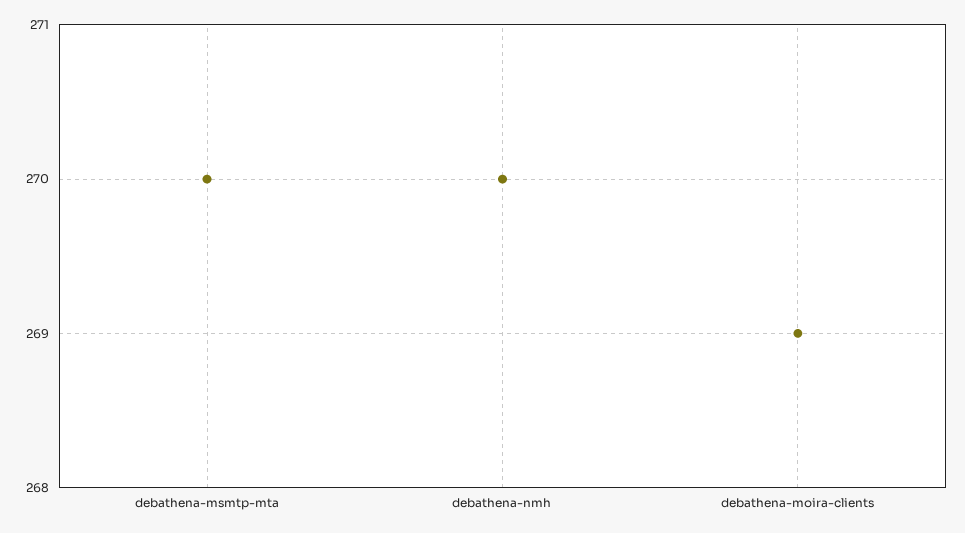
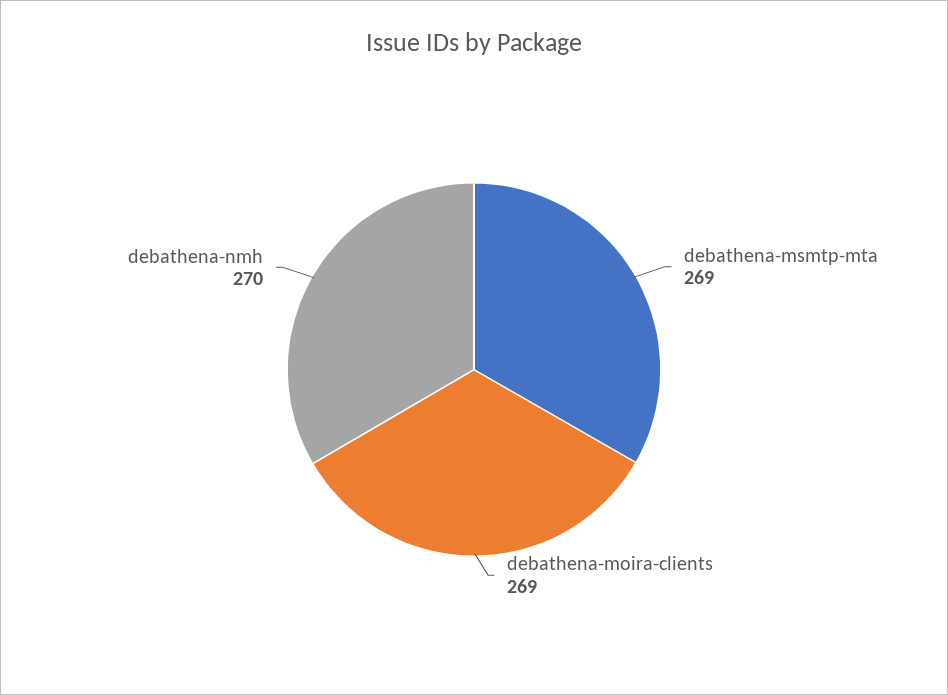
  {
-   "debathena-msmtp-mta": 270,
+   "debathena-msmtp-mta": 269,
    "debathena-nmh": 270,
    "debathena-moira-clients": 269
  }

